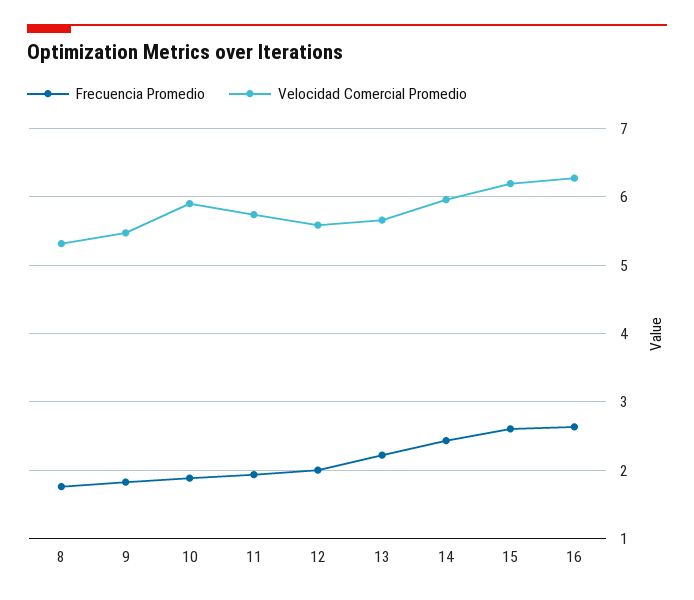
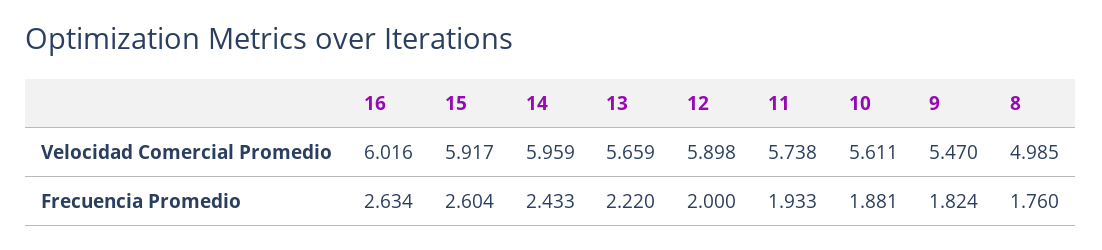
  {
    "Frecuencia Promedio": {
      "8": 1.76,
      "9": 1.824,
      "10": 1.881,
      "11": 1.933,
      "12": 2,
      "13": 2.22,
      "14": 2.433,
      "15": 2.604,
      "16": 2.634
    },
    "Velocidad Comercial Promedio": {
-     "8": 5.3,
+     "8": 4.985,
      "9": 5.47,
-     "10": 5.9,
+     "10": 5.611,
      "11": 5.738,
-     "12": 5.6,
+     "12": 5.898,
      "13": 5.659,
      "14": 5.959,
-     "15": 6.2,
+     "15": 5.917,
-     "16": 6.3
+     "16": 6.016
    }
  }

